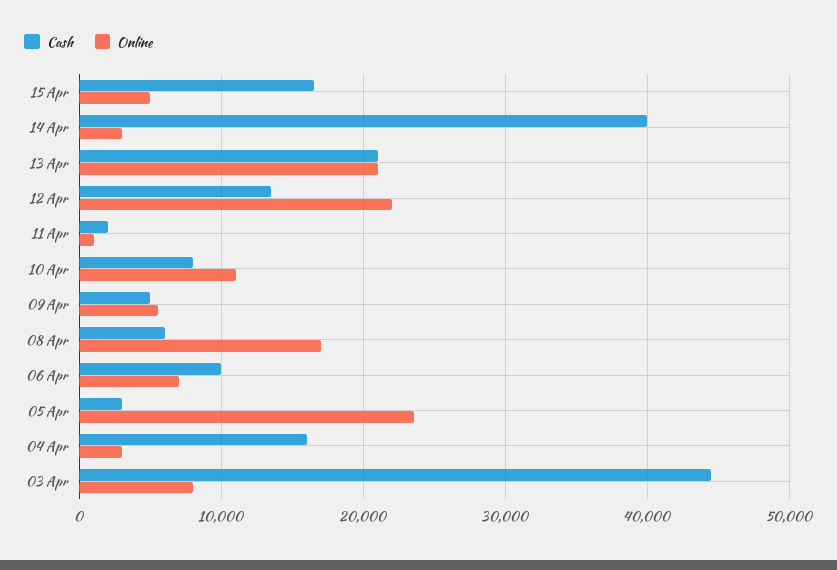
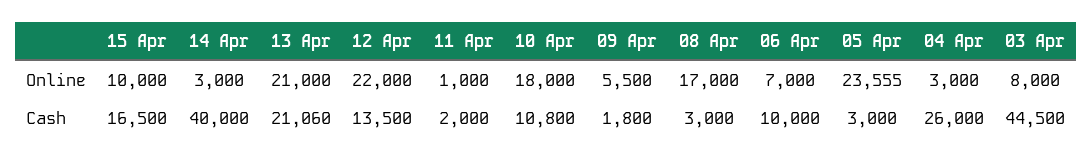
  {
    "Cash": {
      "15 Apr": 16500,
      "14 Apr": 40000,
      "13 Apr": 21060,
      "12 Apr": 13500,
      "11 Apr": 2000,
-     "10 Apr": 8000,
+     "10 Apr": 10800,
-     "09 Apr": 5000,
+     "09 Apr": 1800,
-     "08 Apr": 6000,
+     "08 Apr": 3000,
      "06 Apr": 10000,
      "05 Apr": 3000,
-     "04 Apr": 16000,
+     "04 Apr": 26000,
      "03 Apr": 44500
    },
    "Online": {
-     "15 Apr": 5000,
+     "15 Apr": 10000,
      "14 Apr": 3000,
      "13 Apr": 21000,
      "12 Apr": 22000,
      "11 Apr": 1000,
-     "10 Apr": 11000,
+     "10 Apr": 18000,
      "09 Apr": 5500,
      "08 Apr": 17000,
      "06 Apr": 7000,
      "05 Apr": 23555,
      "04 Apr": 3000,
      "03 Apr": 8000
    }
  }

